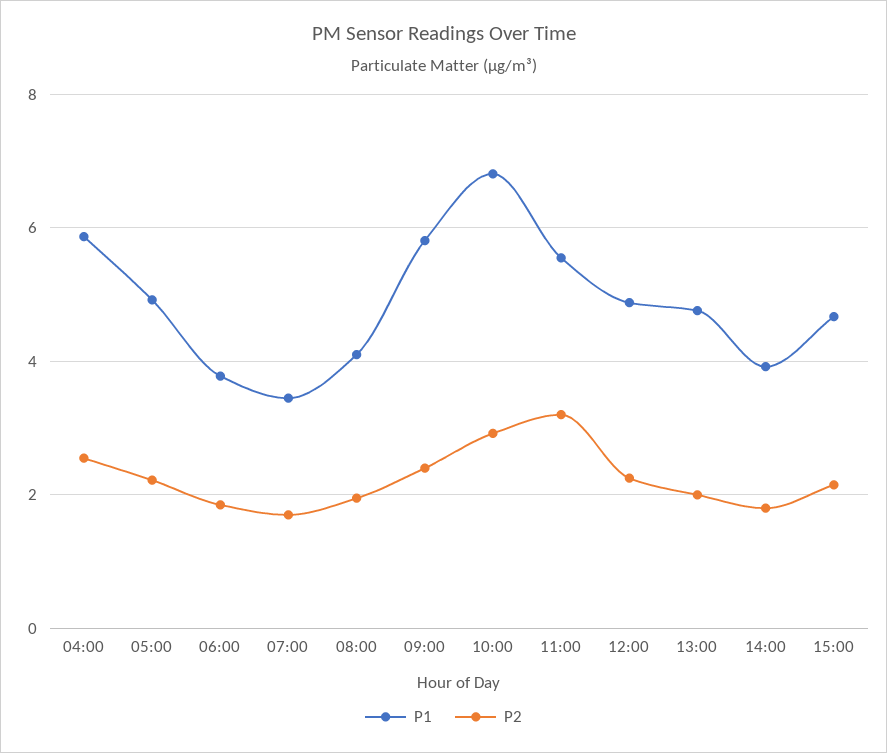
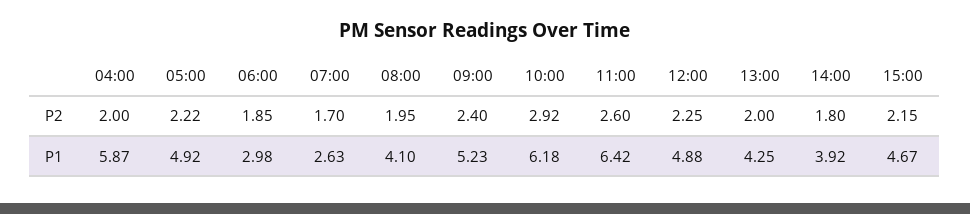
  {
    "P1": {
      "04:00": 5.87,
      "05:00": 4.92,
-     "06:00": 3.8,
+     "06:00": 2.98,
-     "07:00": 3.4,
+     "07:00": 2.63,
      "08:00": 4.1,
-     "09:00": 5.8,
+     "09:00": 5.23,
-     "10:00": 6.8,
+     "10:00": 6.18,
-     "11:00": 5.6,
+     "11:00": 6.42,
      "12:00": 4.88,
-     "13:00": 4.8,
+     "13:00": 4.25,
      "14:00": 3.92,
      "15:00": 4.67
    },
    "P2": {
-     "04:00": 2.6,
+     "04:00": 2,
      "05:00": 2.22,
      "06:00": 1.85,
      "07:00": 1.7,
      "08:00": 1.95,
      "09:00": 2.4,
      "10:00": 2.92,
-     "11:00": 3.2,
+     "11:00": 2.6,
      "12:00": 2.25,
      "13:00": 2,
      "14:00": 1.8,
      "15:00": 2.15
    }
  }

